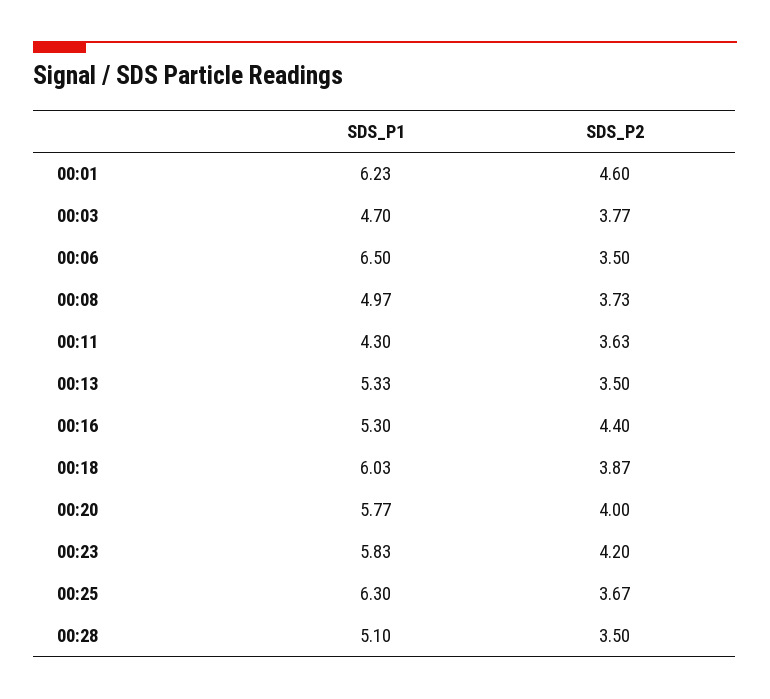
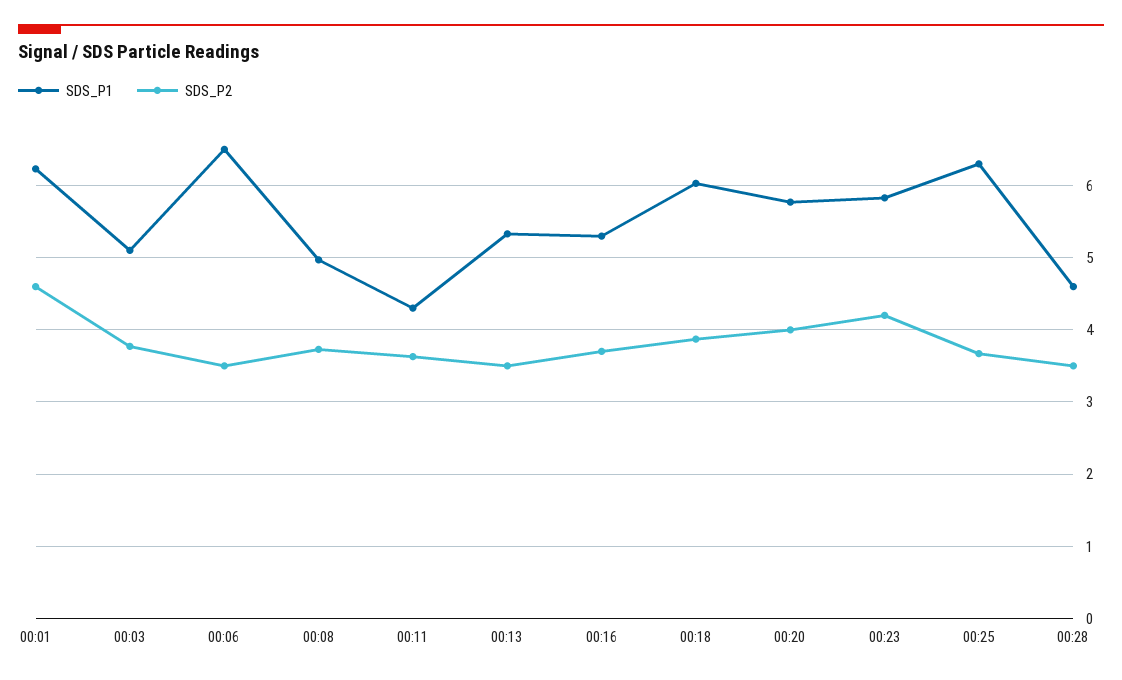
  {
    "SDS_P1": {
      "00:01": 6.23,
-     "00:03": 4.7,
+     "00:03": 5.1,
      "00:06": 6.5,
      "00:08": 4.97,
      "00:11": 4.3,
      "00:13": 5.33,
      "00:16": 5.3,
      "00:18": 6.03,
      "00:20": 5.77,
      "00:23": 5.83,
      "00:25": 6.3,
-     "00:28": 5.1
+     "00:28": 4.6
    },
    "SDS_P2": {
      "00:01": 4.6,
      "00:03": 3.77,
      "00:06": 3.5,
      "00:08": 3.73,
      "00:11": 3.63,
      "00:13": 3.5,
-     "00:16": 4.4,
+     "00:16": 3.7,
      "00:18": 3.87,
      "00:20": 4,
      "00:23": 4.2,
      "00:25": 3.67,
      "00:28": 3.5
    }
  }

